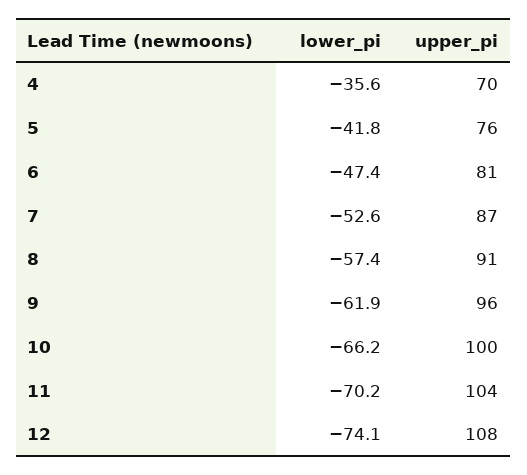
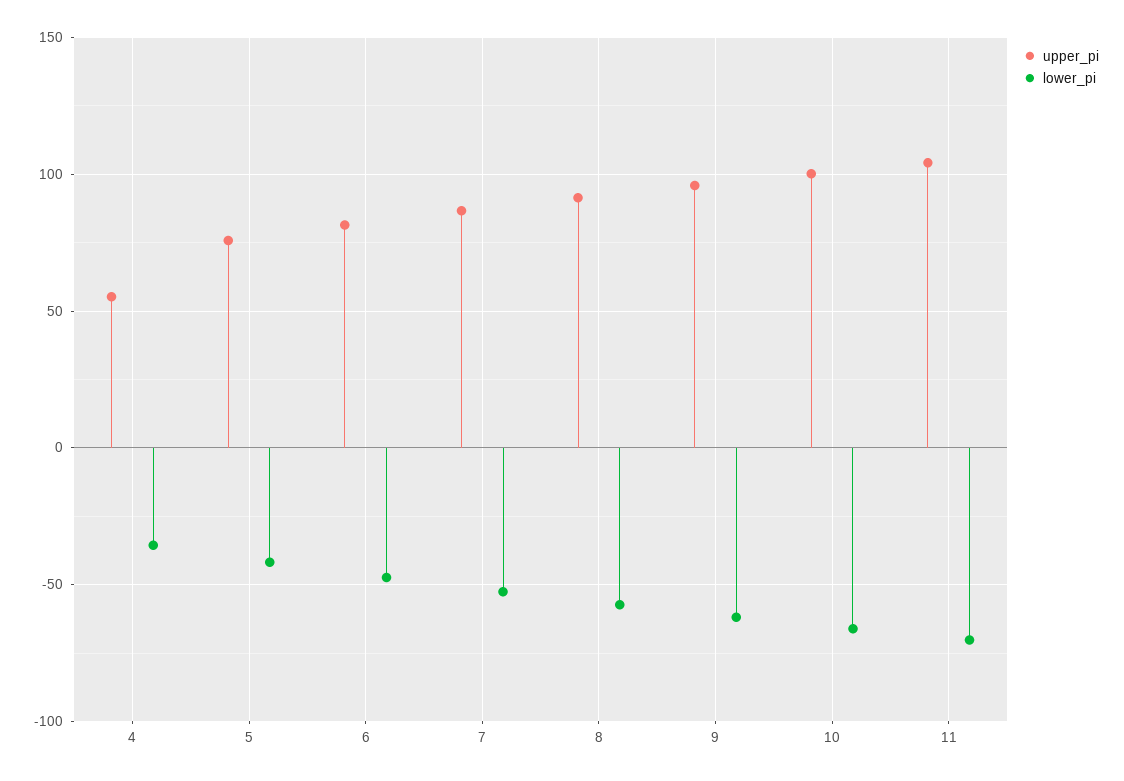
  {
    "lower_pi": {
      "4": -35.6,
      "5": -41.8,
      "6": -47.4,
      "7": -52.6,
      "8": -57.4,
      "9": -61.9,
      "10": -66.2,
-     "11": -70.2,
+     "11": -70.2
-     "12": -74.1
    },
    "upper_pi": {
-     "4": 70,
+     "4": 55,
      "5": 76,
      "6": 81,
      "7": 87,
      "8": 91,
      "9": 96,
      "10": 100,
-     "11": 104,
+     "11": 104
-     "12": 108
    }
  }

